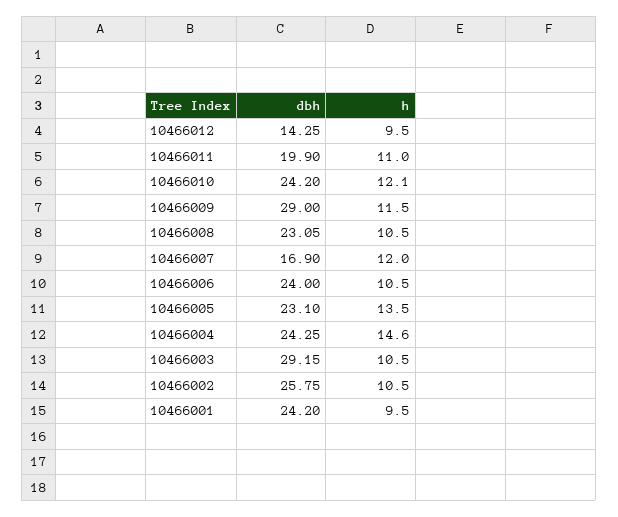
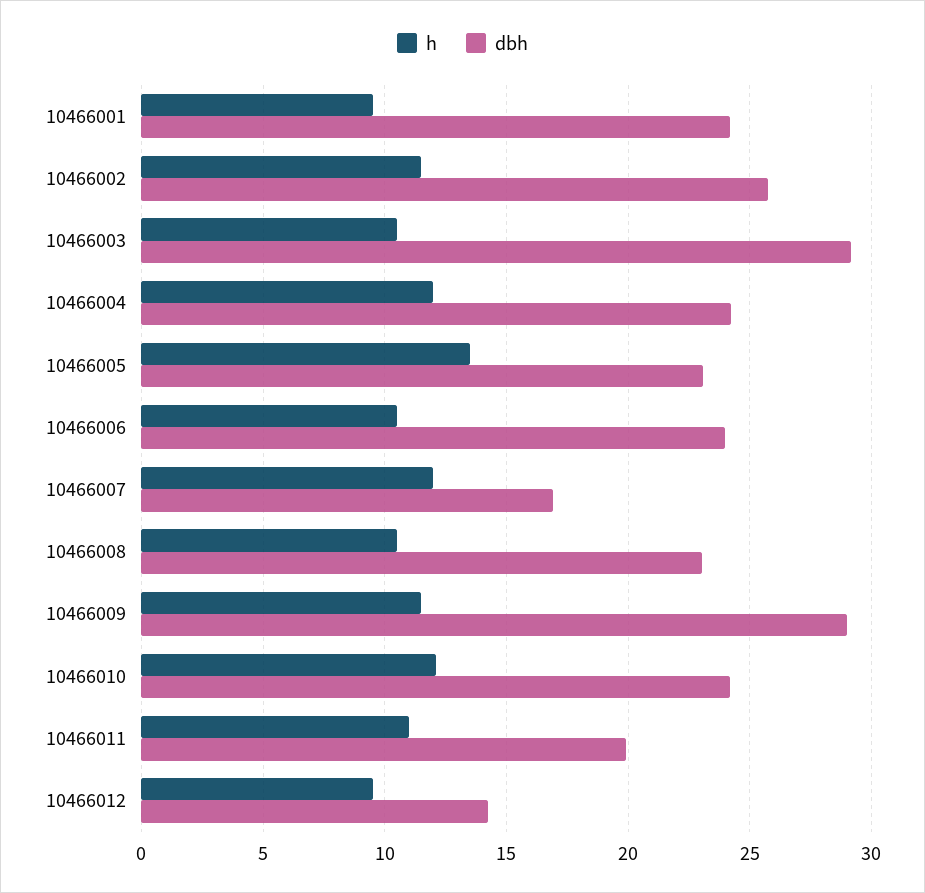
  {
    "dbh": {
      "10466012": 14.25,
      "10466011": 19.9,
      "10466010": 24.2,
      "10466009": 29,
      "10466008": 23.05,
      "10466007": 16.9,
      "10466006": 24,
      "10466005": 23.1,
      "10466004": 24.25,
      "10466003": 29.15,
      "10466002": 25.75,
      "10466001": 24.2
    },
    "h": {
      "10466012": 9.5,
      "10466011": 11,
      "10466010": 12.1,
      "10466009": 11.5,
      "10466008": 10.5,
      "10466007": 12,
      "10466006": 10.5,
      "10466005": 13.5,
-     "10466004": 14.6,
+     "10466004": 12,
      "10466003": 10.5,
-     "10466002": 10.5,
+     "10466002": 11.5,
      "10466001": 9.5
    }
  }

